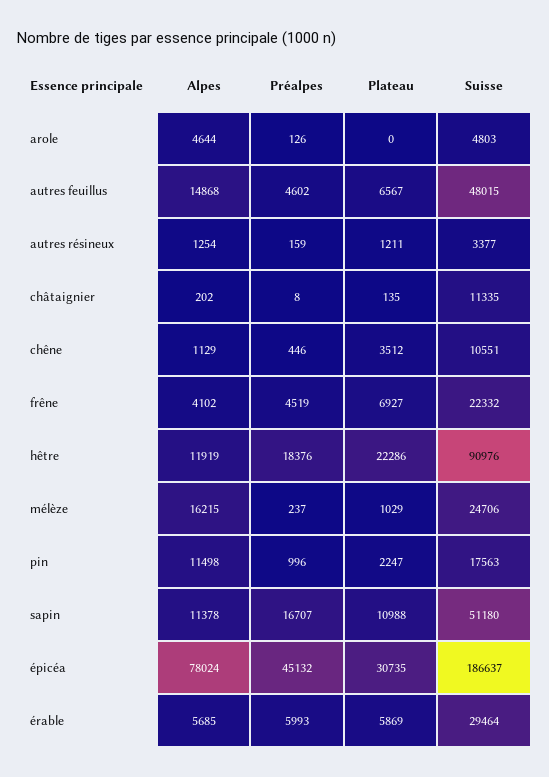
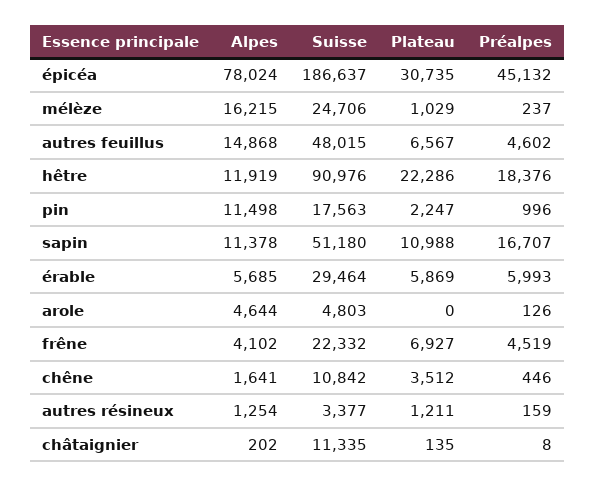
  {
    "Alpes": {
      "arole": 4644,
      "autres feuillus": 14868,
      "autres résineux": 1254,
      "châtaignier": 202,
-     "chêne": 1129,
+     "chêne": 1641,
      "frêne": 4102,
      "hêtre": 11919,
      "mélèze": 16215,
      "pin": 11498,
      "sapin": 11378,
      "épicéa": 78024,
      "érable": 5685
    },
    "Préalpes": {
      "arole": 126,
      "autres feuillus": 4602,
      "autres résineux": 159,
      "châtaignier": 8,
      "chêne": 446,
      "frêne": 4519,
      "hêtre": 18376,
      "mélèze": 237,
      "pin": 996,
      "sapin": 16707,
      "épicéa": 45132,
      "érable": 5993
    },
    "Plateau": {
      "arole": 0,
      "autres feuillus": 6567,
      "autres résineux": 1211,
      "châtaignier": 135,
      "chêne": 3512,
      "frêne": 6927,
      "hêtre": 22286,
      "mélèze": 1029,
      "pin": 2247,
      "sapin": 10988,
      "épicéa": 30735,
      "érable": 5869
    },
    "Suisse": {
      "arole": 4803,
      "autres feuillus": 48015,
      "autres résineux": 3377,
      "châtaignier": 11335,
-     "chêne": 10551,
+     "chêne": 10842,
      "frêne": 22332,
      "hêtre": 90976,
      "mélèze": 24706,
      "pin": 17563,
      "sapin": 51180,
      "épicéa": 186637,
      "érable": 29464
    }
  }

